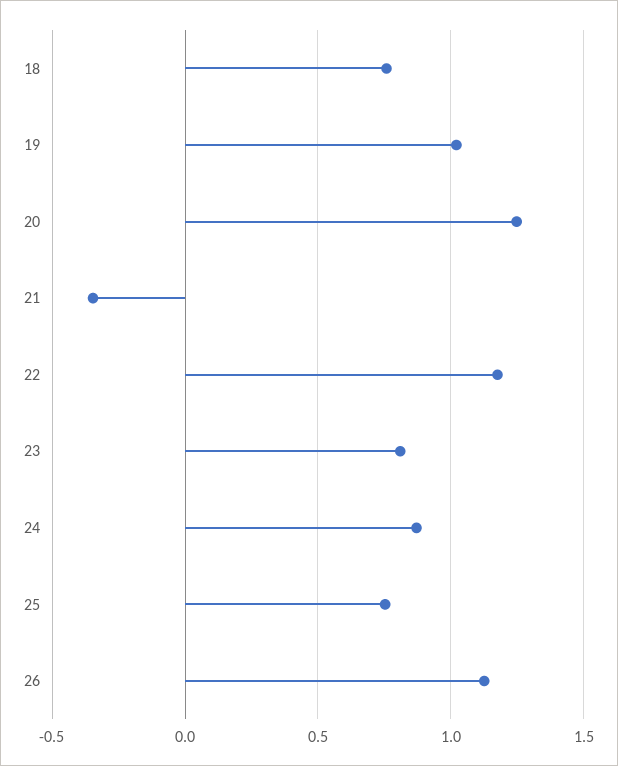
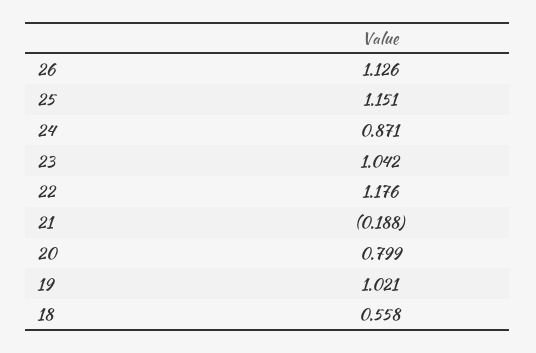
  {
-   "18": 0.75,
+   "18": 0.558,
    "19": 1.021,
-   "20": 1.25,
+   "20": 0.799,
-   "21": -0.35,
+   "21": -0.188,
    "22": 1.176,
-   "23": 0.8,
+   "23": 1.042,
    "24": 0.871,
-   "25": 0.75,
+   "25": 1.151,
    "26": 1.126
  }

